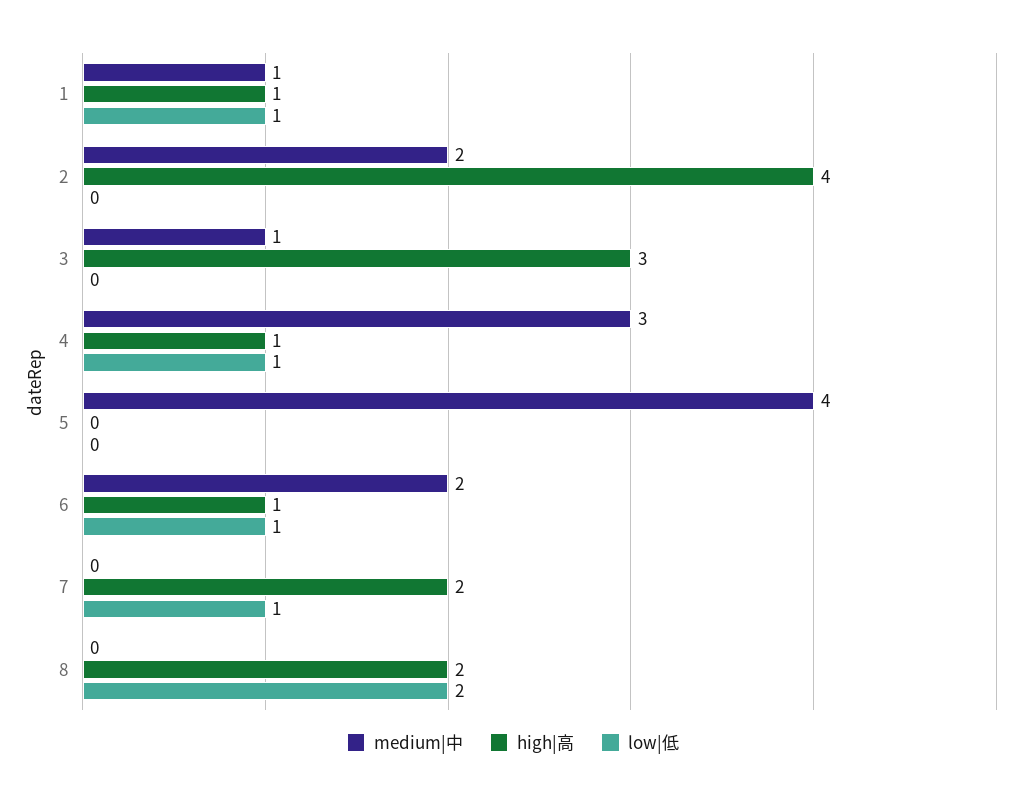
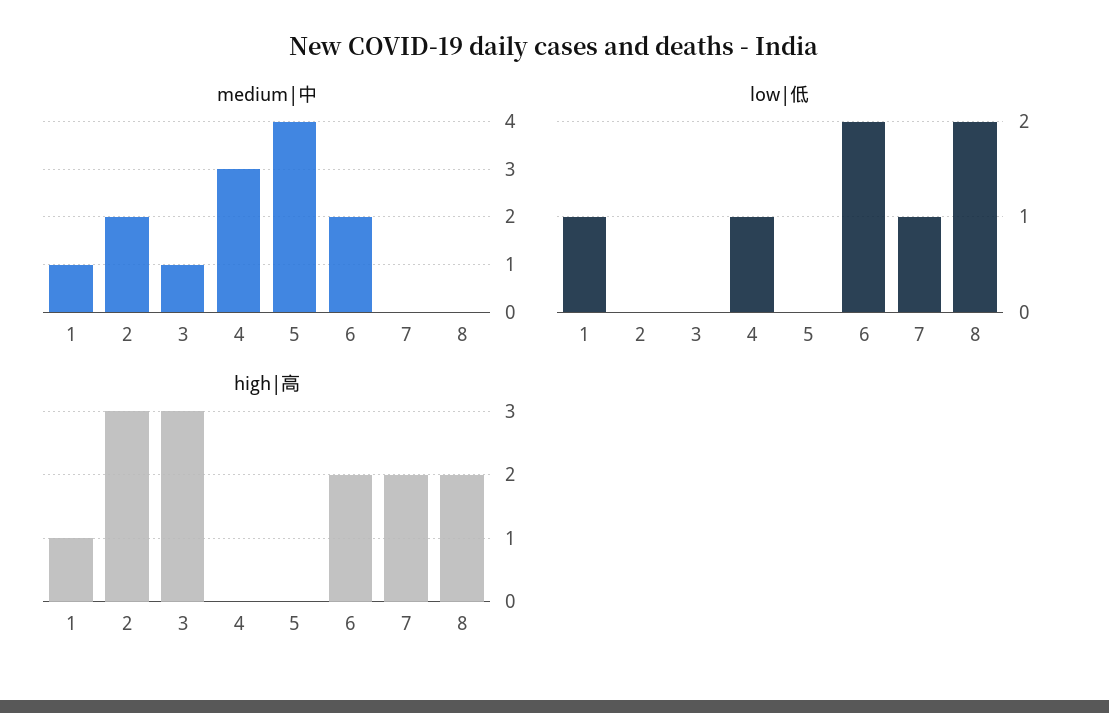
  {
    "medium|中": {
      "1": 1,
      "2": 2,
      "3": 1,
      "4": 3,
      "5": 4,
      "6": 2,
      "7": 0,
      "8": 0
    },
    "high|高": {
      "1": 1,
-     "2": 4,
+     "2": 3,
      "3": 3,
-     "4": 1,
+     "4": 0,
      "5": 0,
-     "6": 1,
+     "6": 2,
      "7": 2,
      "8": 2
    },
    "low|低": {
      "1": 1,
      "2": 0,
      "3": 0,
      "4": 1,
      "5": 0,
-     "6": 1,
+     "6": 2,
      "7": 1,
      "8": 2
    }
  }

